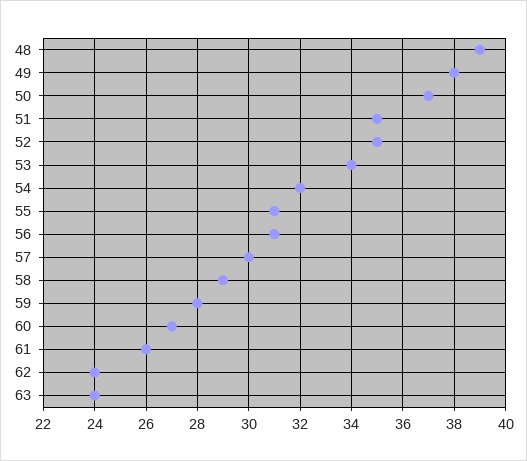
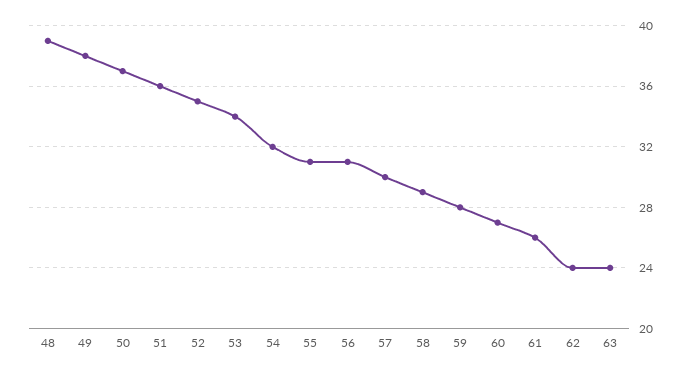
  {
    "48": 39,
    "49": 38,
    "50": 37,
-   "51": 35,
+   "51": 36,
    "52": 35,
    "53": 34,
    "54": 32,
    "55": 31,
    "56": 31,
    "57": 30,
    "58": 29,
    "59": 28,
    "60": 27,
    "61": 26,
    "62": 24,
    "63": 24
  }

